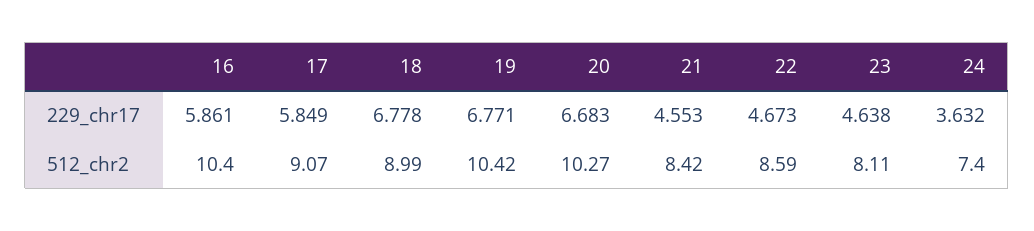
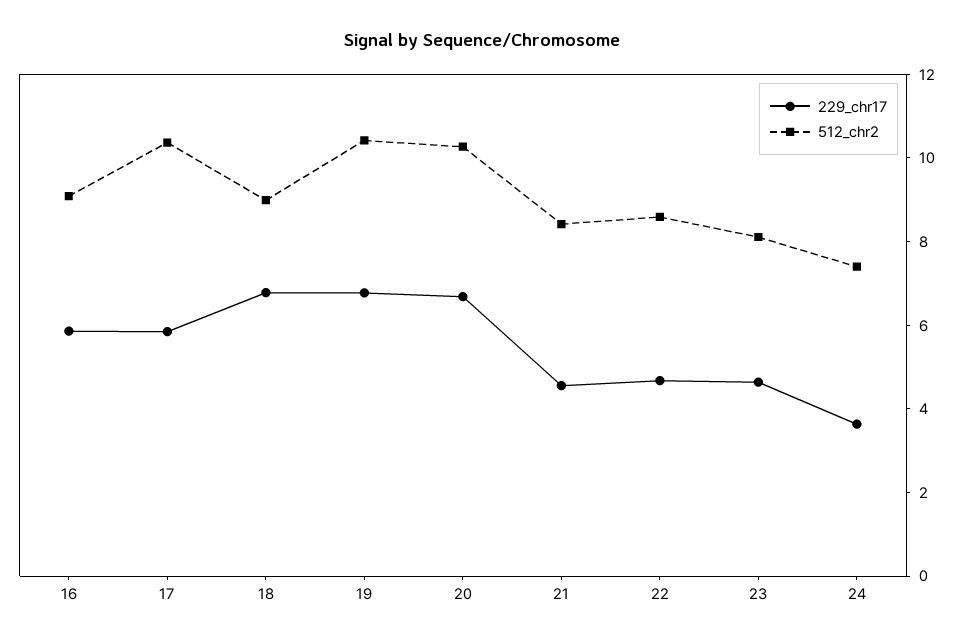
  {
    "229_chr17": {
      "16": 5.861,
      "17": 5.849,
      "18": 6.778,
      "19": 6.771,
      "20": 6.683,
      "21": 4.553,
      "22": 4.673,
      "23": 4.638,
      "24": 3.632
    },
    "512_chr2": {
-     "16": 10.4,
+     "16": 9,
-     "17": 9.07,
+     "17": 10.5,
      "18": 8.99,
      "19": 10.42,
      "20": 10.27,
      "21": 8.42,
      "22": 8.59,
      "23": 8.11,
      "24": 7.4
    }
  }

